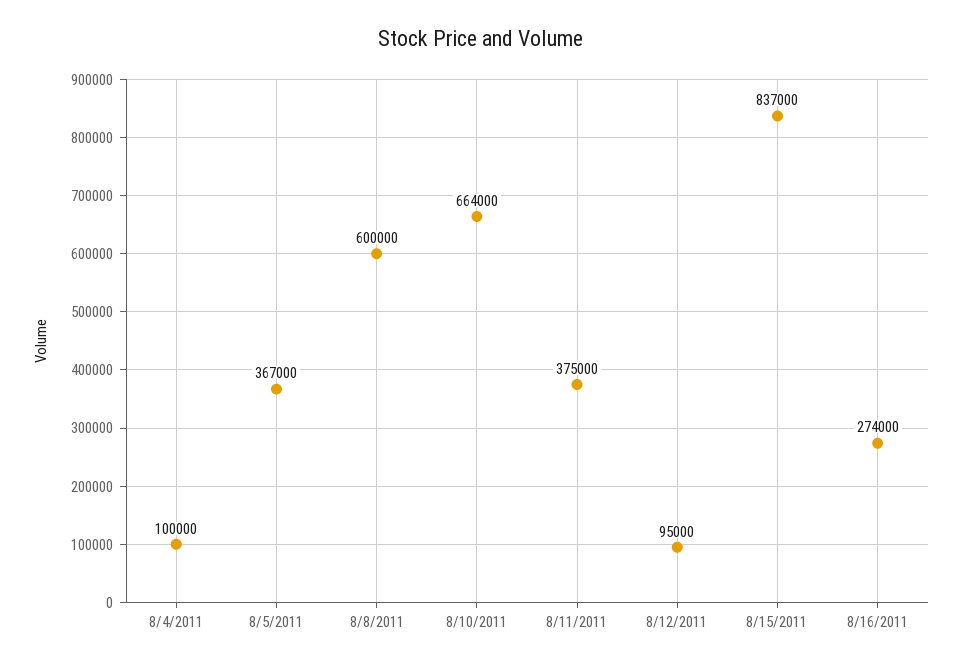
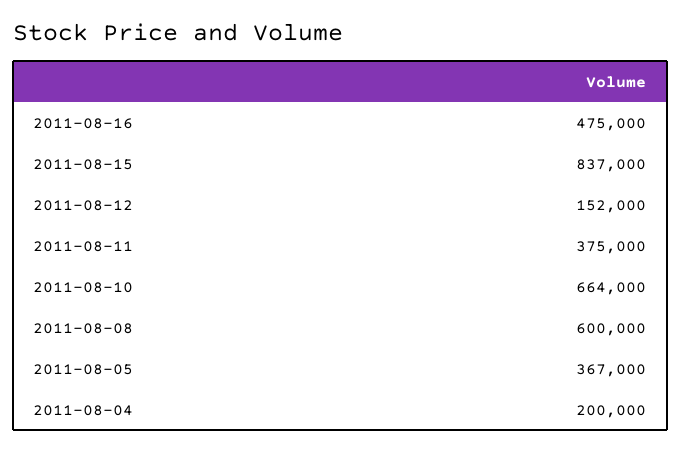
  {
-   "8/4/2011": 100000,
+   "8/4/2011": 200000,
    "8/5/2011": 367000,
    "8/8/2011": 600000,
    "8/10/2011": 664000,
    "8/11/2011": 375000,
-   "8/12/2011": 95000,
+   "8/12/2011": 152000,
    "8/15/2011": 837000,
-   "8/16/2011": 274000
+   "8/16/2011": 475000
  }

